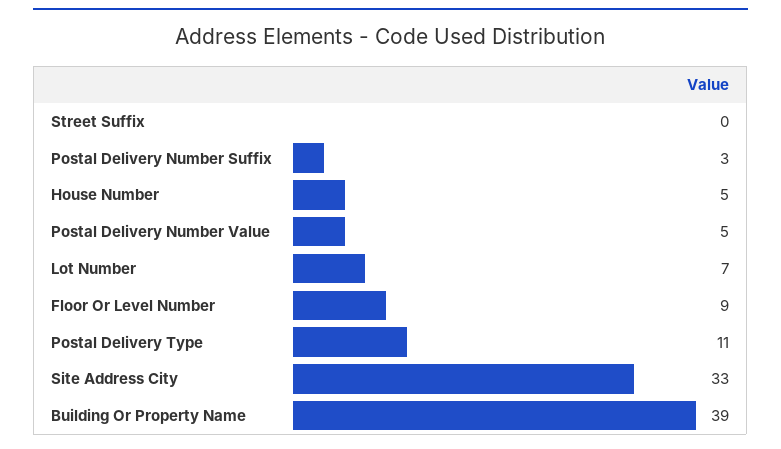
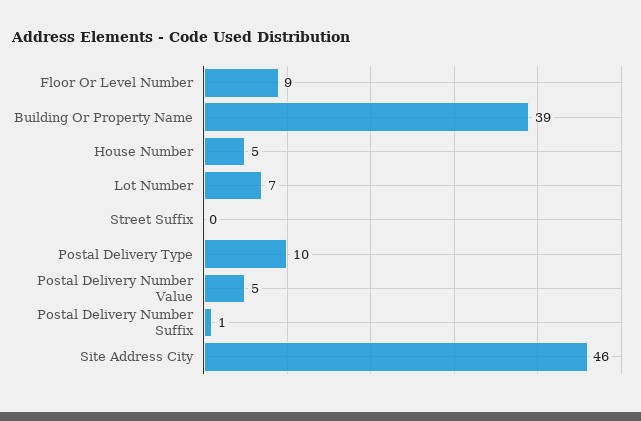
  {
    "Street Suffix": 0,
-   "Postal Delivery Number Suffix": 3,
+   "Postal Delivery Number Suffix": 1,
    "House Number": 5,
    "Postal Delivery Number Value": 5,
    "Lot Number": 7,
    "Floor Or Level Number": 9,
-   "Postal Delivery Type": 11,
+   "Postal Delivery Type": 10,
-   "Site Address City": 33,
+   "Site Address City": 46,
    "Building Or Property Name": 39
  }

